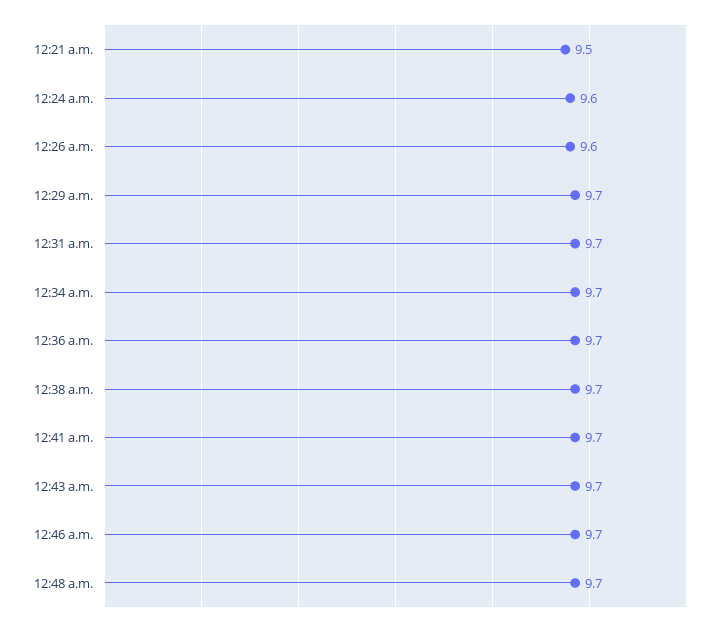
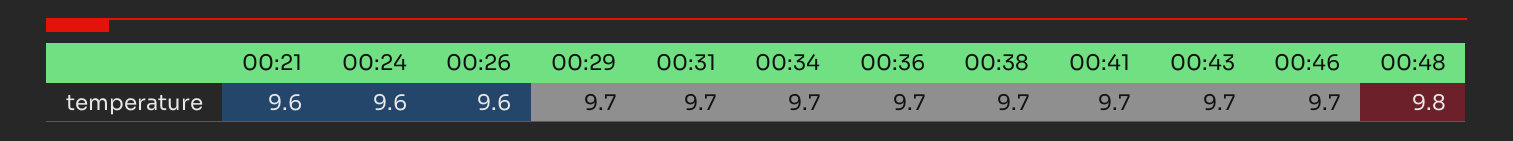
  {
-   "12:21 a.m.": 9.5,
+   "12:21 a.m.": 9.6,
    "12:24 a.m.": 9.6,
    "12:26 a.m.": 9.6,
    "12:29 a.m.": 9.7,
    "12:31 a.m.": 9.7,
    "12:34 a.m.": 9.7,
    "12:36 a.m.": 9.7,
    "12:38 a.m.": 9.7,
    "12:41 a.m.": 9.7,
    "12:43 a.m.": 9.7,
    "12:46 a.m.": 9.7,
-   "12:48 a.m.": 9.7
+   "12:48 a.m.": 9.8
  }

